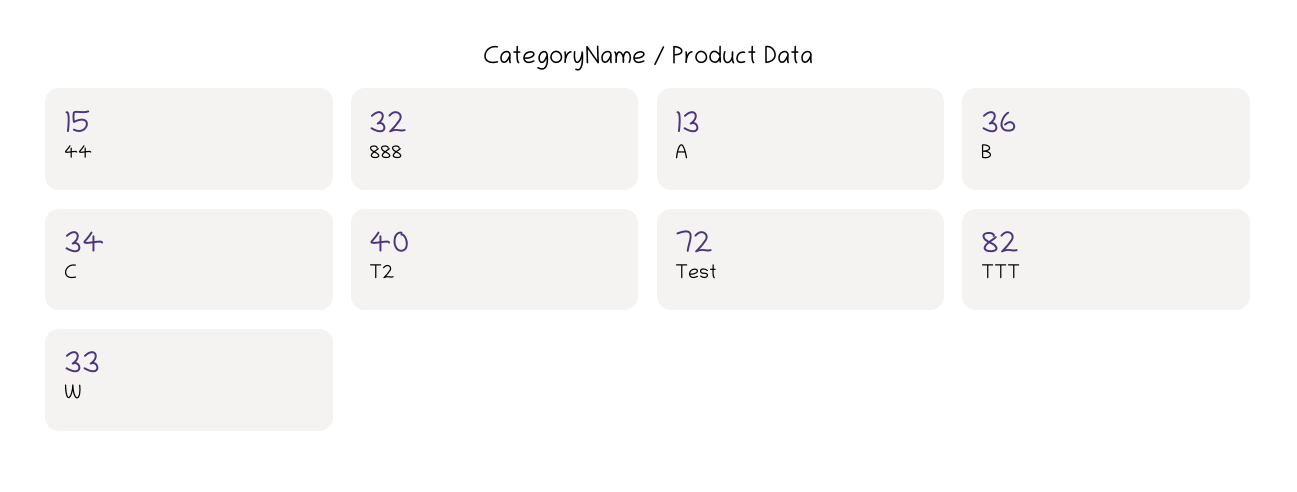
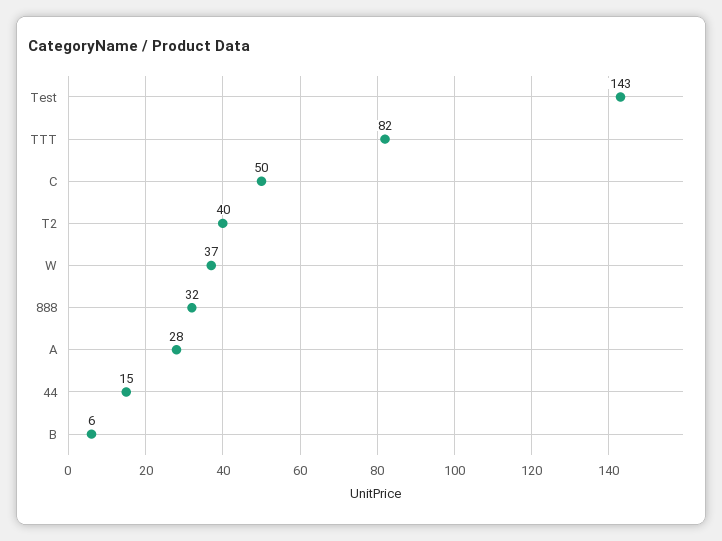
  {
    "44": 15,
    "888": 32,
-   "A": 13,
+   "A": 28,
-   "B": 36,
+   "B": 6,
-   "C": 34,
+   "C": 50,
    "T2": 40,
-   "Test": 72,
+   "Test": 143,
    "TTT": 82,
-   "W": 33
+   "W": 37
  }

